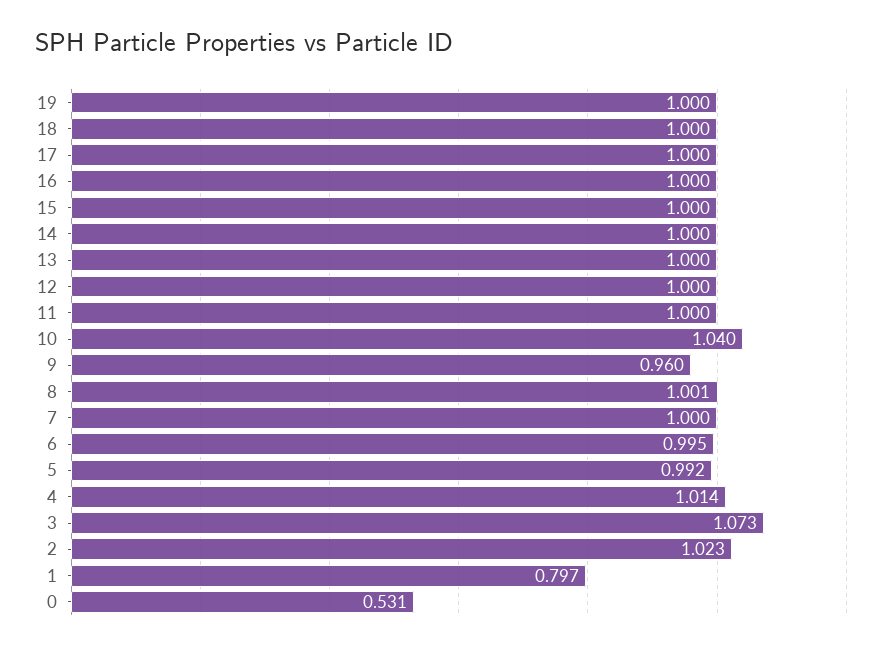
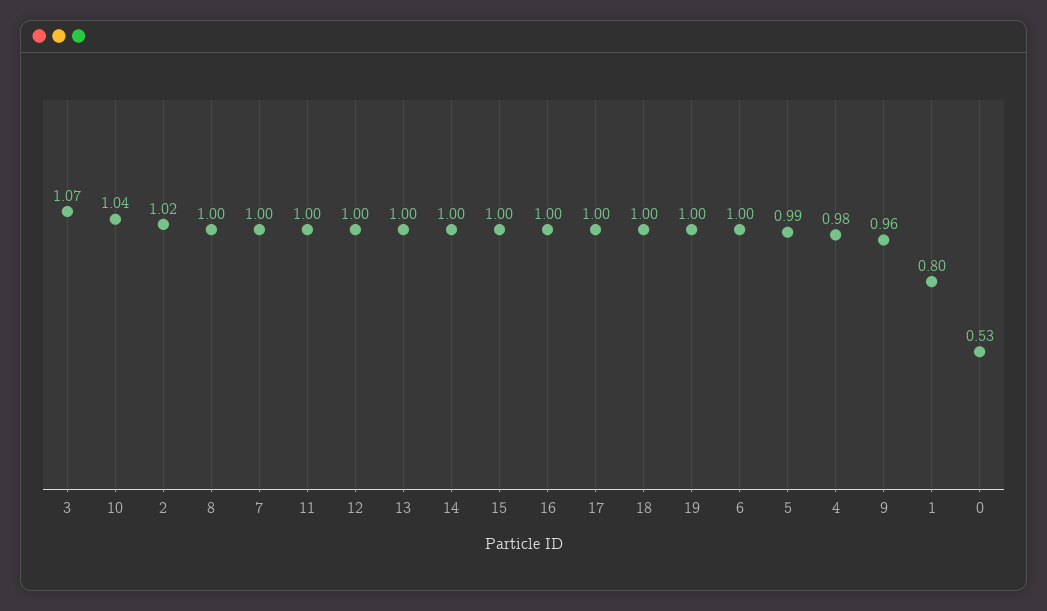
  {
    "19": 1,
    "18": 1,
    "17": 1,
    "16": 1,
    "15": 1,
    "14": 1,
    "13": 1,
    "12": 1,
    "11": 1,
    "10": 1.04,
    "9": 0.96,
    "8": 1.001,
    "7": 1,
    "6": 0.995,
    "5": 0.992,
-   "4": 1.014,
+   "4": 0.98,
    "3": 1.073,
    "2": 1.023,
    "1": 0.797,
    "0": 0.531
  }

